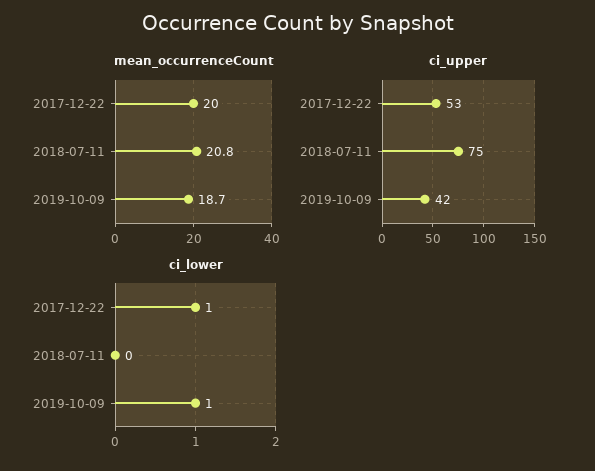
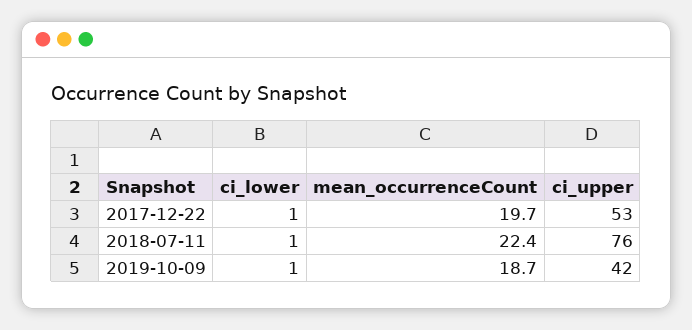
  {
    "mean_occurrenceCount": {
-     "2017-12-22": 20,
+     "2017-12-22": 19.7,
-     "2018-07-11": 20.8,
+     "2018-07-11": 22.4,
      "2019-10-09": 18.7
    },
    "ci_upper": {
      "2017-12-22": 53,
-     "2018-07-11": 75,
+     "2018-07-11": 76,
      "2019-10-09": 42
    },
    "ci_lower": {
      "2017-12-22": 1,
-     "2018-07-11": 0,
+     "2018-07-11": 1,
      "2019-10-09": 1
    }
  }

